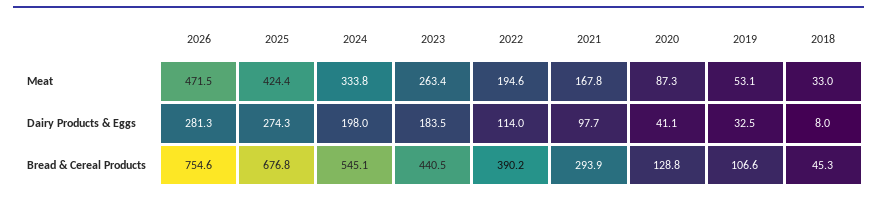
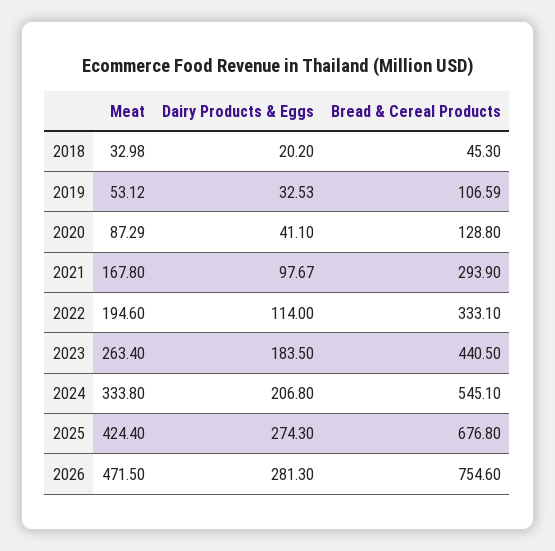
  {
    "2026": {
      "Meat": 471.5,
      "Dairy Products & Eggs": 281.3,
      "Bread & Cereal Products": 754.6
    },
    "2025": {
      "Meat": 424.4,
      "Dairy Products & Eggs": 274.3,
      "Bread & Cereal Products": 676.8
    },
    "2024": {
      "Meat": 333.8,
-     "Dairy Products & Eggs": 198,
+     "Dairy Products & Eggs": 206.8,
      "Bread & Cereal Products": 545.1
    },
    "2023": {
      "Meat": 263.4,
      "Dairy Products & Eggs": 183.5,
      "Bread & Cereal Products": 440.5
    },
    "2022": {
      "Meat": 194.6,
      "Dairy Products & Eggs": 114,
-     "Bread & Cereal Products": 390.2
+     "Bread & Cereal Products": 333.1
    },
    "2021": {
      "Meat": 167.8,
      "Dairy Products & Eggs": 97.67,
      "Bread & Cereal Products": 293.9
    },
    "2020": {
      "Meat": 87.29,
      "Dairy Products & Eggs": 41.1,
      "Bread & Cereal Products": 128.8
    },
    "2019": {
      "Meat": 53.12,
      "Dairy Products & Eggs": 32.53,
      "Bread & Cereal Products": 106.59
    },
    "2018": {
      "Meat": 32.98,
-     "Dairy Products & Eggs": 8,
+     "Dairy Products & Eggs": 20.2,
      "Bread & Cereal Products": 45.3
    }
  }

